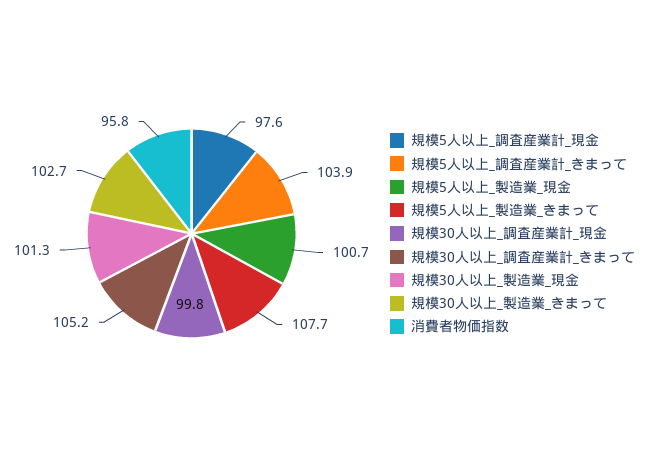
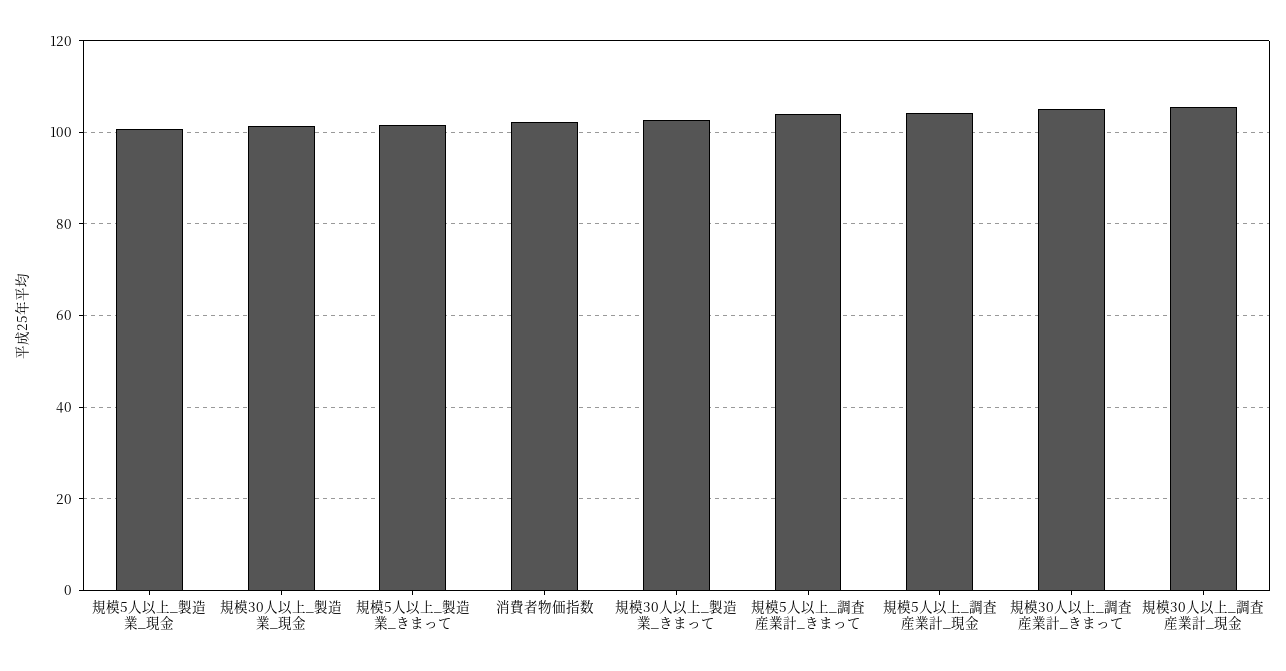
  {
-   "規模5人以上_調査産業計_現金": 97.6,
+   "規模5人以上_調査産業計_現金": 104,
    "規模5人以上_調査産業計_きまって": 103.9,
    "規模5人以上_製造業_現金": 100.7,
-   "規模5人以上_製造業_きまって": 107.7,
+   "規模5人以上_製造業_きまって": 102,
-   "規模30人以上_調査産業計_現金": 99.8,
+   "規模30人以上_調査産業計_現金": 106,
    "規模30人以上_調査産業計_きまって": 105.2,
    "規模30人以上_製造業_現金": 101.3,
    "規模30人以上_製造業_きまって": 102.7,
-   "消費者物価指数": 95.8
+   "消費者物価指数": 102
  }

